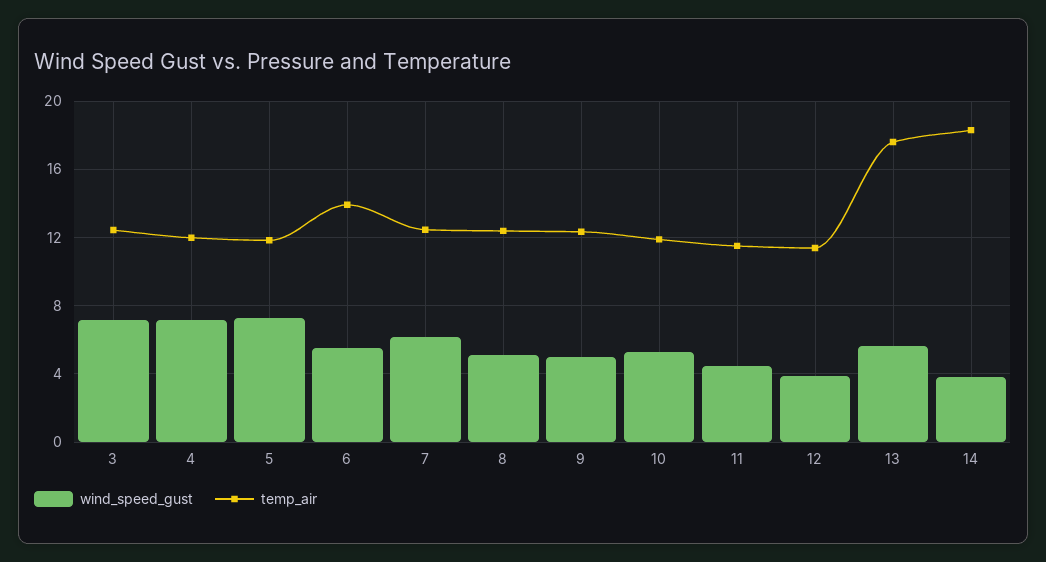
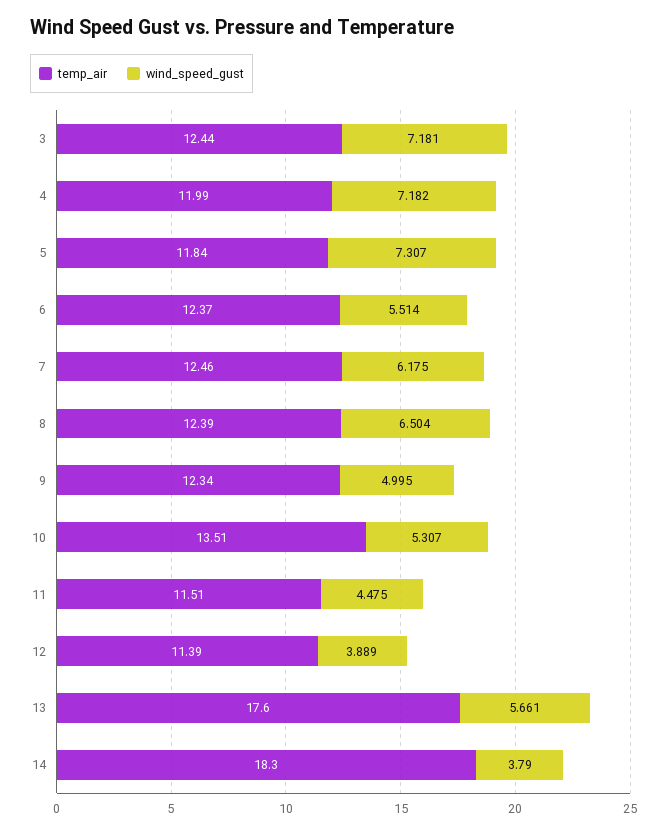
  {
    "wind_speed_gust": {
      "3": 7.181,
      "4": 7.182,
      "5": 7.307,
      "6": 5.514,
      "7": 6.175,
-     "8": 5,
+     "8": 6.504,
      "9": 4.995,
      "10": 5.307,
      "11": 4.475,
      "12": 3.889,
      "13": 5.661,
      "14": 3.79
    },
    "temp_air": {
      "3": 12.44,
      "4": 11.99,
      "5": 11.84,
-     "6": 14,
+     "6": 12.37,
      "7": 12.46,
      "8": 12.39,
      "9": 12.34,
-     "10": 12,
+     "10": 13.51,
      "11": 11.51,
      "12": 11.39,
      "13": 17.6,
      "14": 18.3
    }
  }

